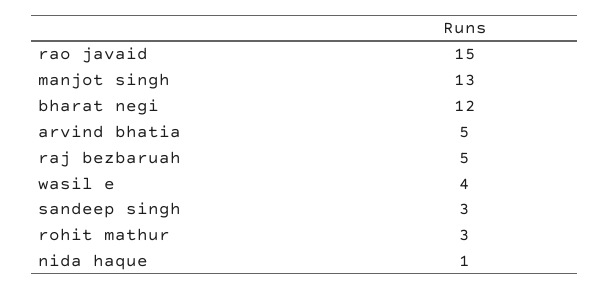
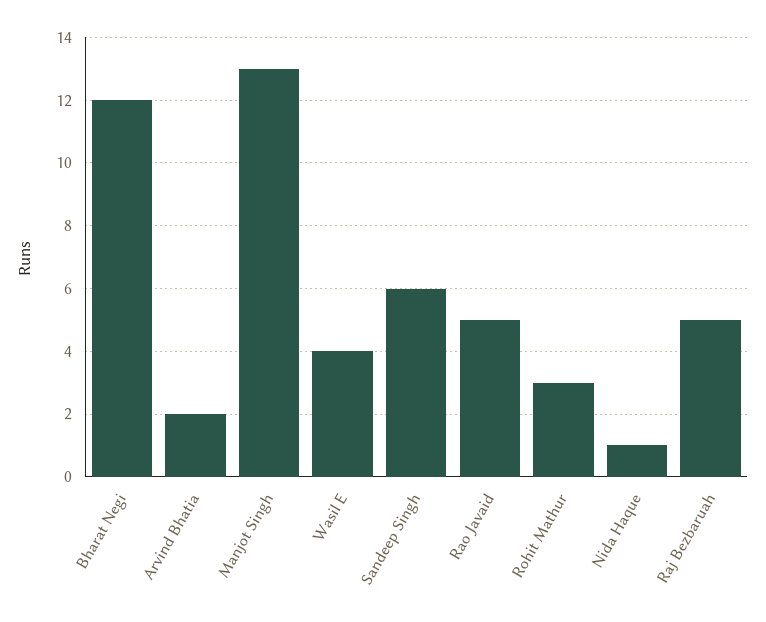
  {
-   "rao javaid": 15,
+   "rao javaid": 5,
    "manjot singh": 13,
    "bharat negi": 12,
-   "arvind bhatia": 5,
+   "arvind bhatia": 2,
    "raj bezbaruah": 5,
    "wasil e": 4,
-   "sandeep singh": 3,
+   "sandeep singh": 6,
    "rohit mathur": 3,
    "nida haque": 1
  }

